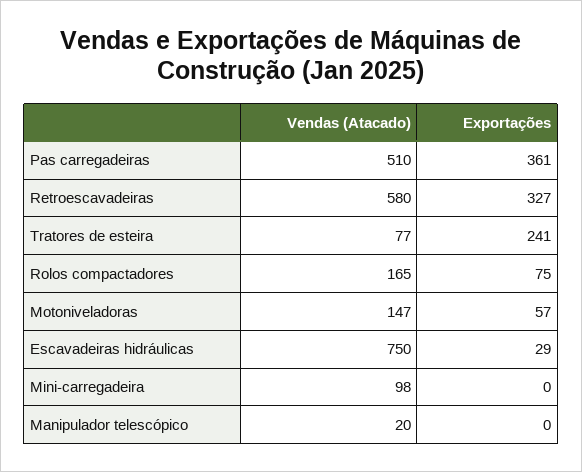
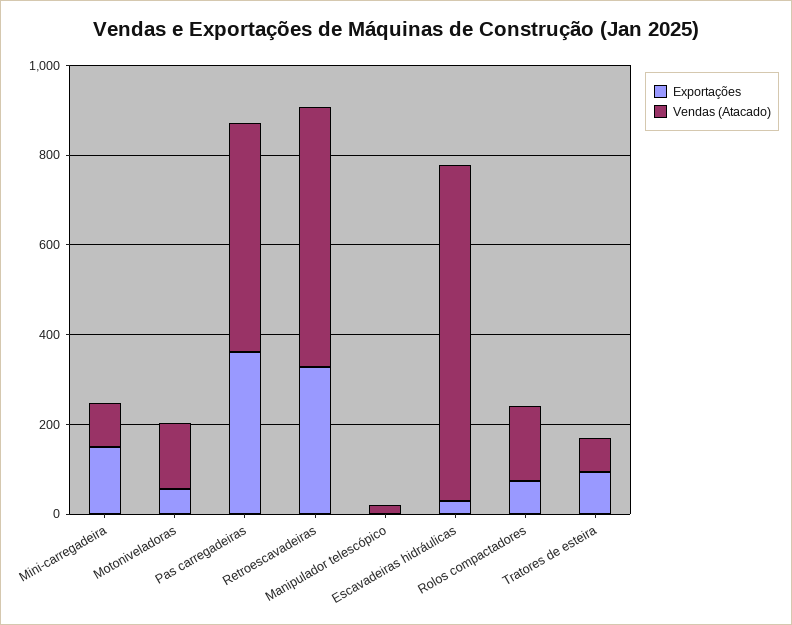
  {
    "Vendas (Atacado)": {
      "Pas carregadeiras": 510,
      "Retroescavadeiras": 580,
      "Tratores de esteira": 77,
      "Rolos compactadores": 165,
      "Motoniveladoras": 147,
      "Escavadeiras hidráulicas": 750,
      "Mini-carregadeira": 98,
      "Manipulador telescópico": 20
    },
    "Exportações": {
      "Pas carregadeiras": 361,
      "Retroescavadeiras": 327,
-     "Tratores de esteira": 241,
+     "Tratores de esteira": 100,
      "Rolos compactadores": 75,
      "Motoniveladoras": 57,
      "Escavadeiras hidráulicas": 29,
-     "Mini-carregadeira": 0,
+     "Mini-carregadeira": 150,
      "Manipulador telescópico": 0
    }
  }

